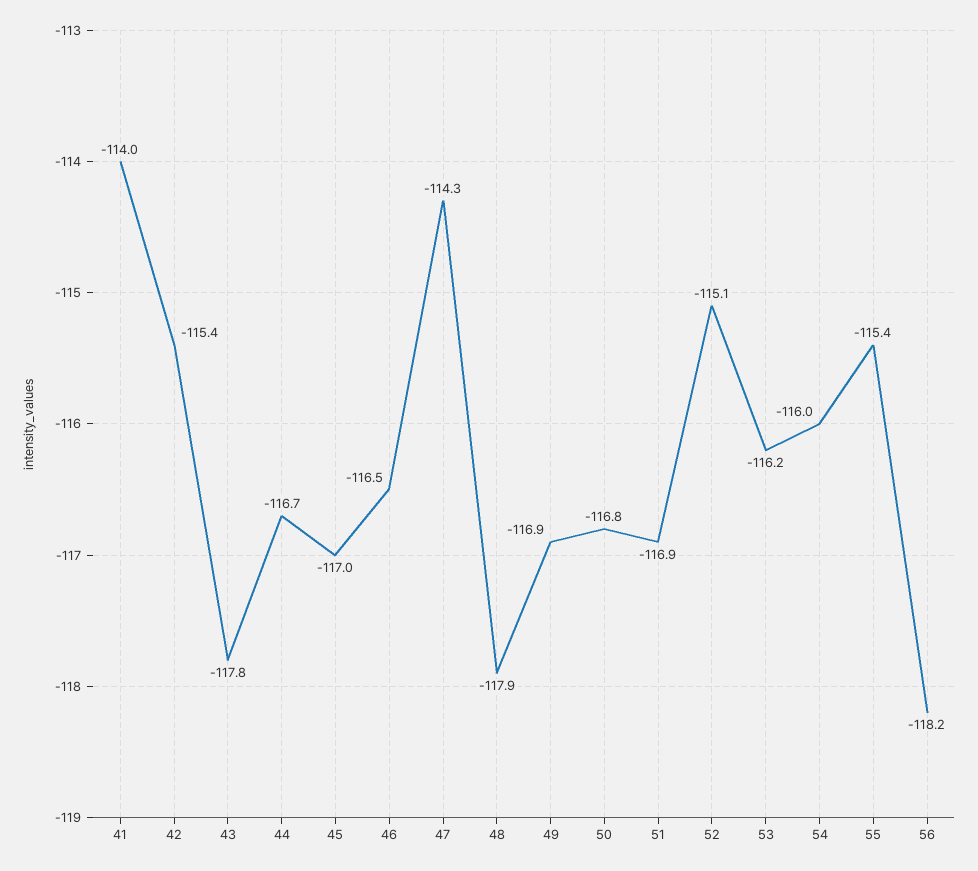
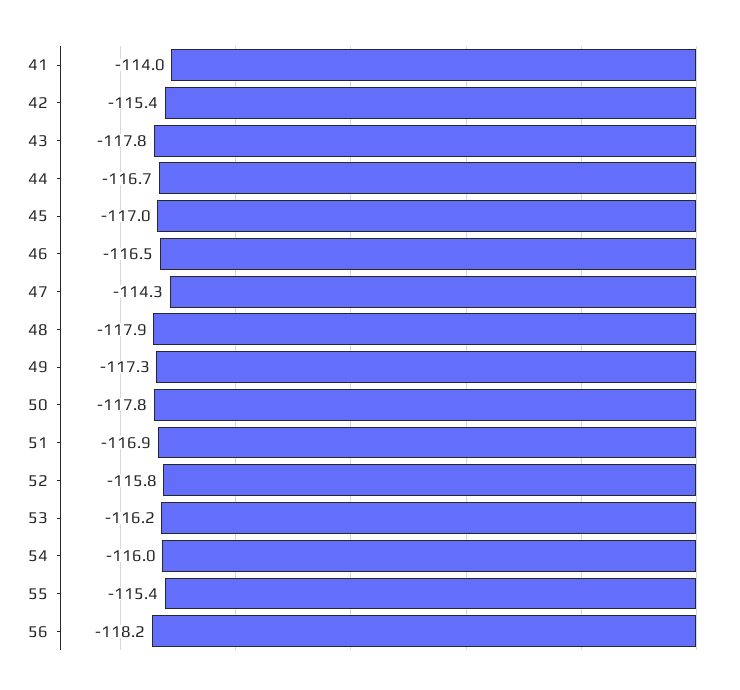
  {
    "41": -114,
    "42": -115.4,
    "43": -117.8,
    "44": -116.7,
    "45": -117,
    "46": -116.5,
    "47": -114.3,
    "48": -117.9,
-   "49": -116.9,
+   "49": -117.3,
-   "50": -116.8,
+   "50": -117.8,
    "51": -116.9,
-   "52": -115.1,
+   "52": -115.8,
    "53": -116.2,
    "54": -116,
    "55": -115.4,
    "56": -118.2
  }

